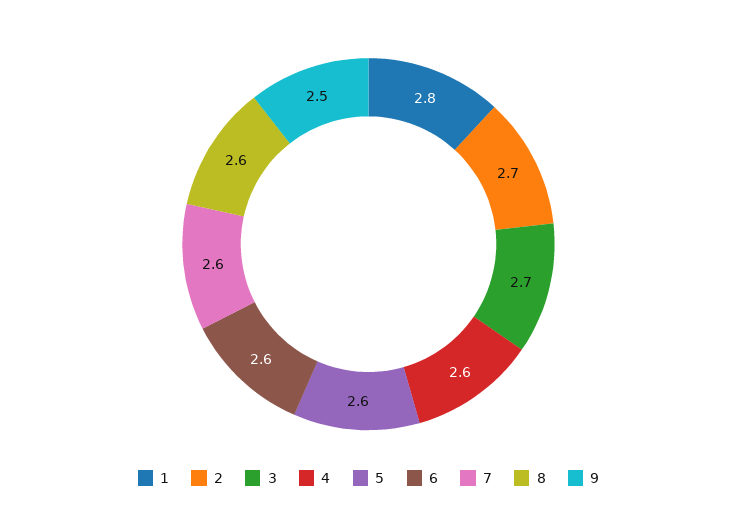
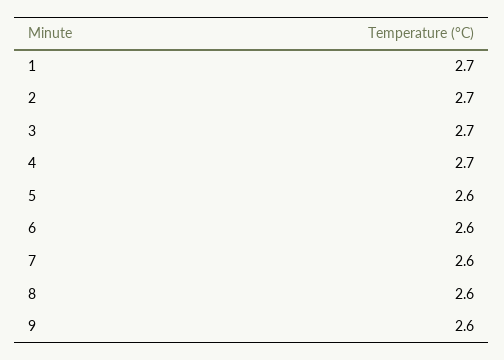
  {
-   "1": 2.8,
+   "1": 2.7,
    "2": 2.7,
    "3": 2.7,
-   "4": 2.6,
+   "4": 2.7,
    "5": 2.6,
    "6": 2.6,
    "7": 2.6,
    "8": 2.6,
-   "9": 2.5
+   "9": 2.6
  }

